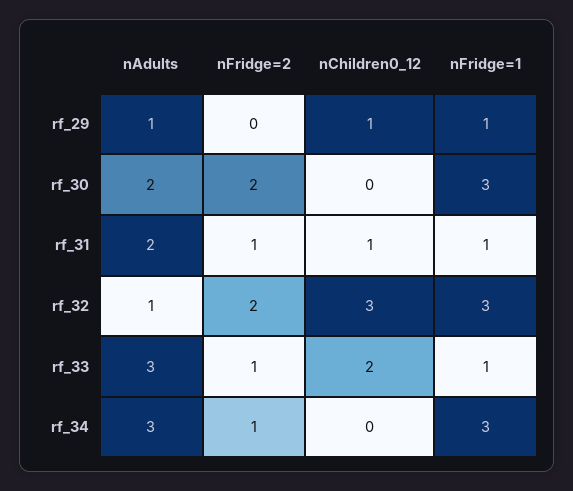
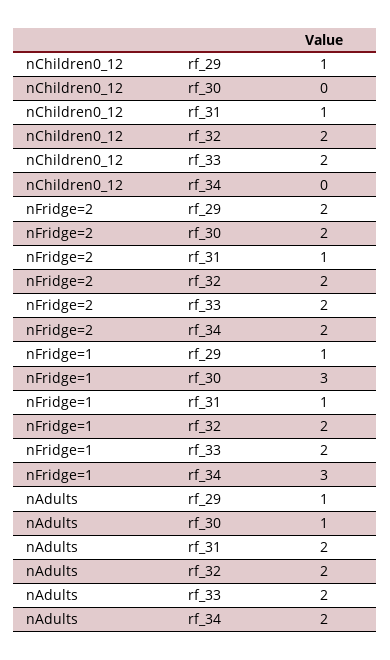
  {
    "nAdults": {
      "rf_29": 1,
-     "rf_30": 2,
+     "rf_30": 1,
      "rf_31": 2,
-     "rf_32": 1,
+     "rf_32": 2,
-     "rf_33": 3,
+     "rf_33": 2,
-     "rf_34": 3
+     "rf_34": 2
    },
    "nFridge=2": {
-     "rf_29": 0,
+     "rf_29": 2,
      "rf_30": 2,
      "rf_31": 1,
      "rf_32": 2,
-     "rf_33": 1,
+     "rf_33": 2,
-     "rf_34": 1
+     "rf_34": 2
    },
    "nChildren0_12": {
      "rf_29": 1,
      "rf_30": 0,
      "rf_31": 1,
-     "rf_32": 3,
+     "rf_32": 2,
      "rf_33": 2,
      "rf_34": 0
    },
    "nFridge=1": {
      "rf_29": 1,
      "rf_30": 3,
      "rf_31": 1,
-     "rf_32": 3,
+     "rf_32": 2,
-     "rf_33": 1,
+     "rf_33": 2,
      "rf_34": 3
    }
  }

